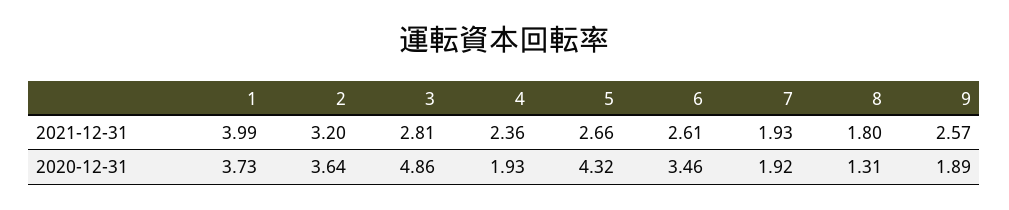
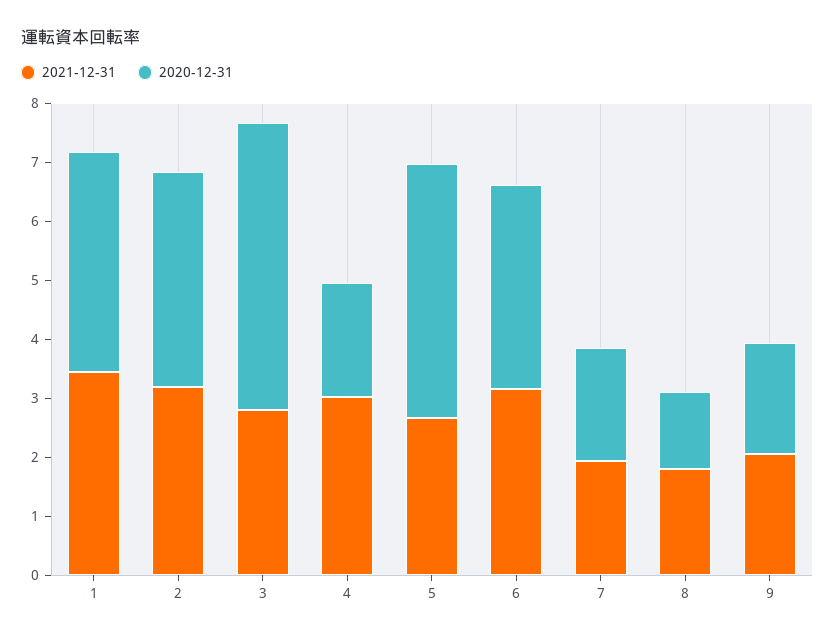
  {
    "2021-12-31": {
-     "1": 3.99,
+     "1": 3.4,
      "2": 3.2,
      "3": 2.81,
-     "4": 2.36,
+     "4": 3,
      "5": 2.66,
-     "6": 2.61,
+     "6": 3.2,
      "7": 1.93,
      "8": 1.8,
-     "9": 2.57
+     "9": 2
    },
    "2020-12-31": {
      "1": 3.73,
      "2": 3.64,
      "3": 4.86,
      "4": 1.93,
      "5": 4.32,
      "6": 3.46,
      "7": 1.92,
      "8": 1.31,
      "9": 1.89
    }
  }

